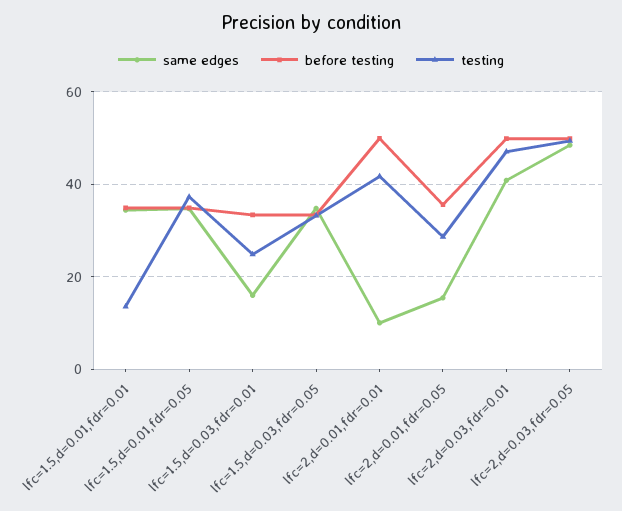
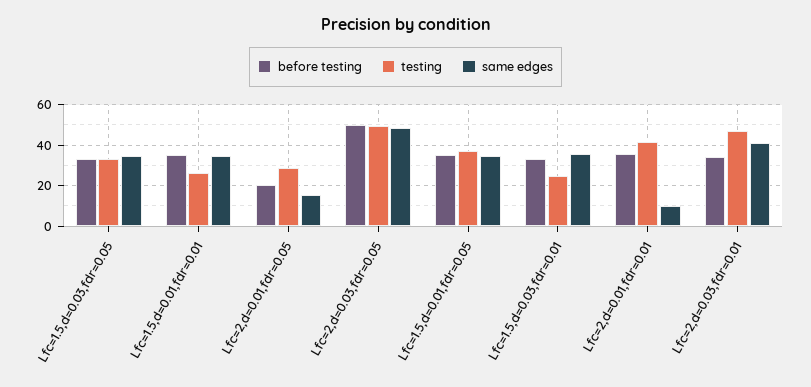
  {
    "same edges": {
      "lfc=1.5,d=0.01,fdr=0.01": 34,
      "lfc=1.5,d=0.01,fdr=0.05": 34,
-     "lfc=1.5,d=0.03,fdr=0.01": 16,
+     "lfc=1.5,d=0.03,fdr=0.01": 35,
      "lfc=1.5,d=0.03,fdr=0.05": 34,
      "lfc=2,d=0.01,fdr=0.01": 10,
      "lfc=2,d=0.01,fdr=0.05": 16,
      "lfc=2,d=0.03,fdr=0.01": 40,
      "lfc=2,d=0.03,fdr=0.05": 48
    },
    "before testing": {
      "lfc=1.5,d=0.01,fdr=0.01": 34,
      "lfc=1.5,d=0.01,fdr=0.05": 34,
      "lfc=1.5,d=0.03,fdr=0.01": 34,
      "lfc=1.5,d=0.03,fdr=0.05": 34,
-     "lfc=2,d=0.01,fdr=0.01": 50,
+     "lfc=2,d=0.01,fdr=0.01": 35,
-     "lfc=2,d=0.01,fdr=0.05": 36,
+     "lfc=2,d=0.01,fdr=0.05": 20,
-     "lfc=2,d=0.03,fdr=0.01": 50,
+     "lfc=2,d=0.03,fdr=0.01": 35,
      "lfc=2,d=0.03,fdr=0.05": 50
    },
    "testing": {
-     "lfc=1.5,d=0.01,fdr=0.01": 14,
+     "lfc=1.5,d=0.01,fdr=0.01": 25,
      "lfc=1.5,d=0.01,fdr=0.05": 38,
      "lfc=1.5,d=0.03,fdr=0.01": 24,
      "lfc=1.5,d=0.03,fdr=0.05": 34,
      "lfc=2,d=0.01,fdr=0.01": 42,
      "lfc=2,d=0.01,fdr=0.05": 28,
      "lfc=2,d=0.03,fdr=0.01": 48,
      "lfc=2,d=0.03,fdr=0.05": 50
    }
  }

